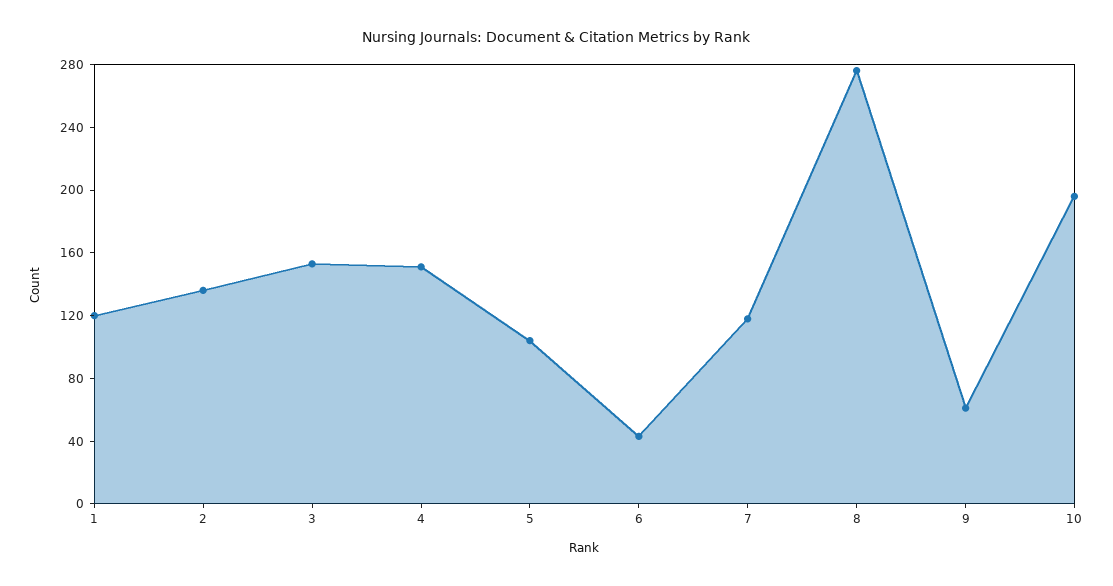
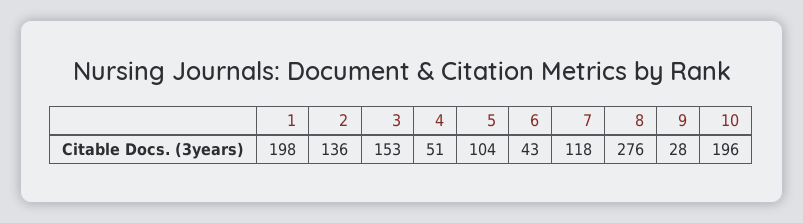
  {
-   "1": 120,
+   "1": 198,
    "2": 136,
    "3": 153,
-   "4": 150,
+   "4": 51,
    "5": 104,
    "6": 43,
    "7": 118,
    "8": 276,
-   "9": 60,
+   "9": 28,
    "10": 196
  }

